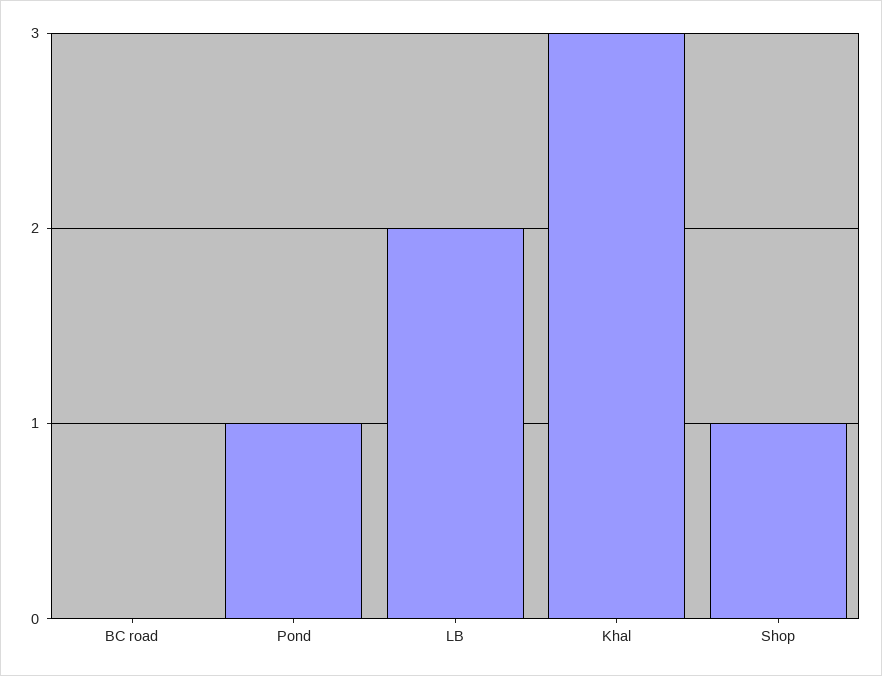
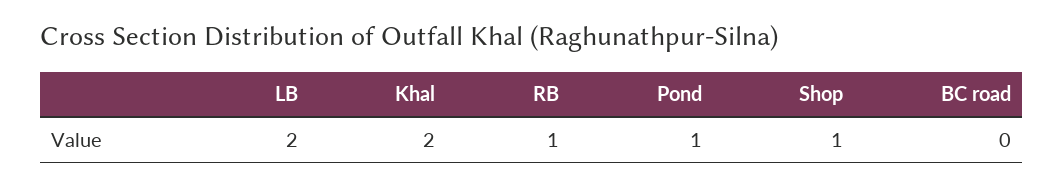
  {
    "BC road": 0,
    "Pond": 1,
    "LB": 2,
-   "Khal": 3,
+   "Khal": 2,
-   "Shop": 1
+   "Shop": 1,
+   "RB": 1
  }

